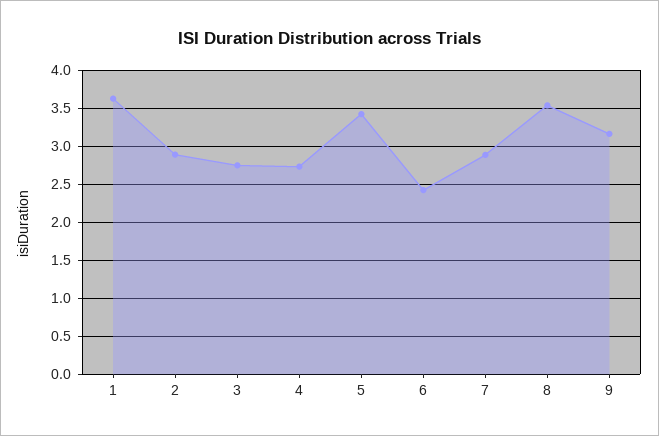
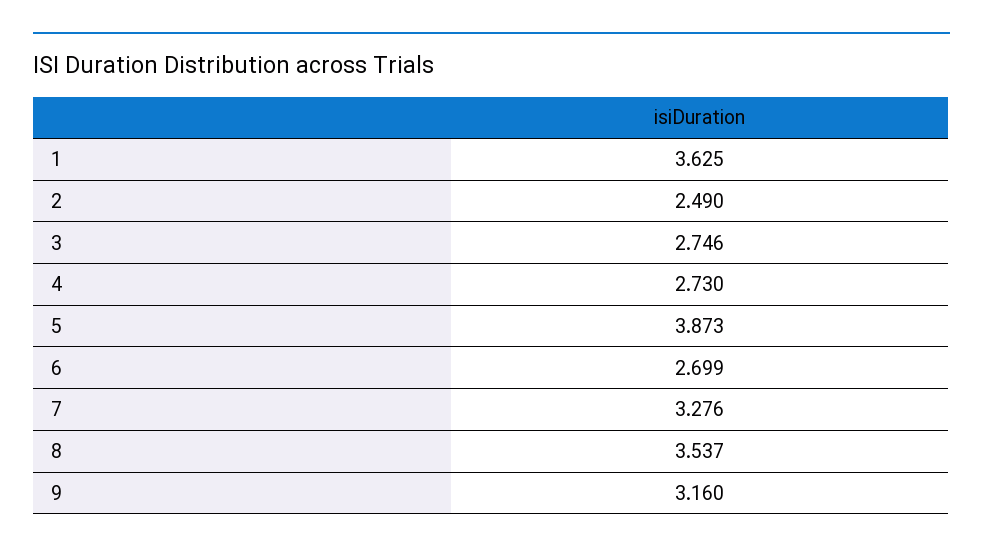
  {
    "1": 3.625,
-   "2": 2.9,
+   "2": 2.49,
    "3": 2.746,
    "4": 2.73,
-   "5": 3.4,
+   "5": 3.873,
-   "6": 2.4,
+   "6": 2.699,
-   "7": 2.9,
+   "7": 3.276,
    "8": 3.537,
    "9": 3.16
  }

